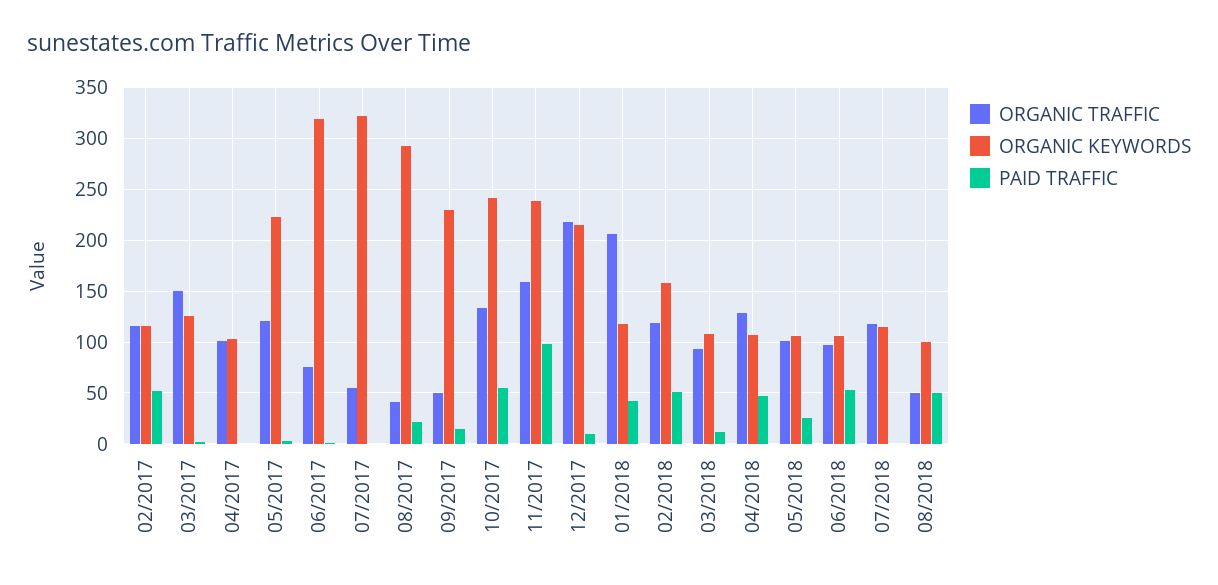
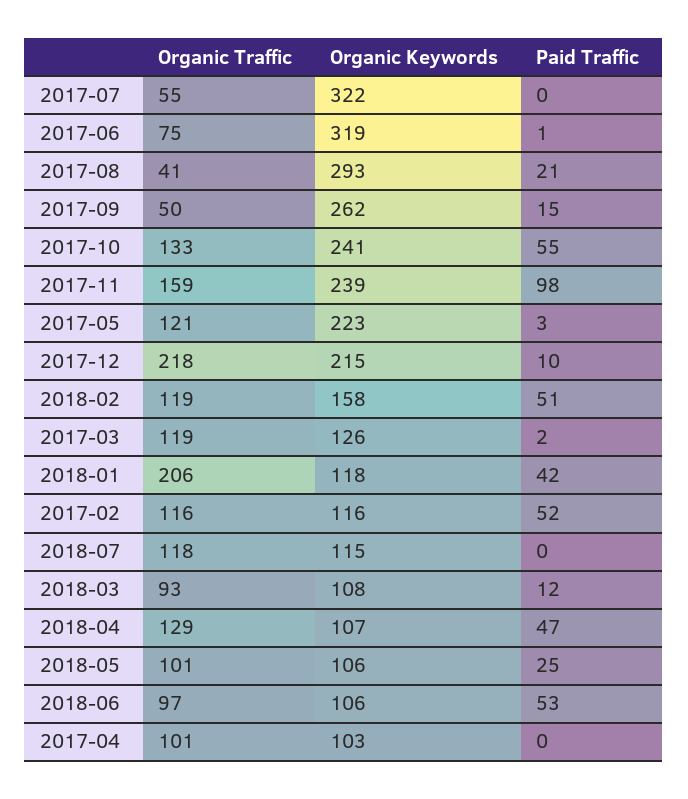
  {
    "ORGANIC TRAFFIC": {
      "02/2017": 116,
-     "03/2017": 150,
+     "03/2017": 119,
      "04/2017": 101,
      "05/2017": 121,
      "06/2017": 75,
      "07/2017": 55,
      "08/2017": 41,
      "09/2017": 50,
      "10/2017": 133,
      "11/2017": 159,
      "12/2017": 218,
      "01/2018": 206,
      "02/2018": 119,
      "03/2018": 93,
      "04/2018": 129,
      "05/2018": 101,
      "06/2018": 97,
-     "07/2018": 118,
+     "07/2018": 118
-     "08/2018": 50
    },
    "ORGANIC KEYWORDS": {
      "02/2017": 116,
      "03/2017": 126,
      "04/2017": 103,
      "05/2017": 223,
      "06/2017": 319,
      "07/2017": 322,
      "08/2017": 293,
-     "09/2017": 230,
+     "09/2017": 262,
      "10/2017": 241,
      "11/2017": 239,
      "12/2017": 215,
      "01/2018": 118,
      "02/2018": 158,
      "03/2018": 108,
      "04/2018": 107,
      "05/2018": 106,
      "06/2018": 106,
-     "07/2018": 115,
+     "07/2018": 115
-     "08/2018": 100
    },
    "PAID TRAFFIC": {
      "02/2017": 52,
      "03/2017": 2,
      "04/2017": 0,
      "05/2017": 3,
      "06/2017": 1,
      "07/2017": 0,
      "08/2017": 21,
      "09/2017": 15,
      "10/2017": 55,
      "11/2017": 98,
      "12/2017": 10,
      "01/2018": 42,
      "02/2018": 51,
      "03/2018": 12,
      "04/2018": 47,
      "05/2018": 25,
      "06/2018": 53,
-     "07/2018": 0,
+     "07/2018": 0
-     "08/2018": 50
    }
  }

